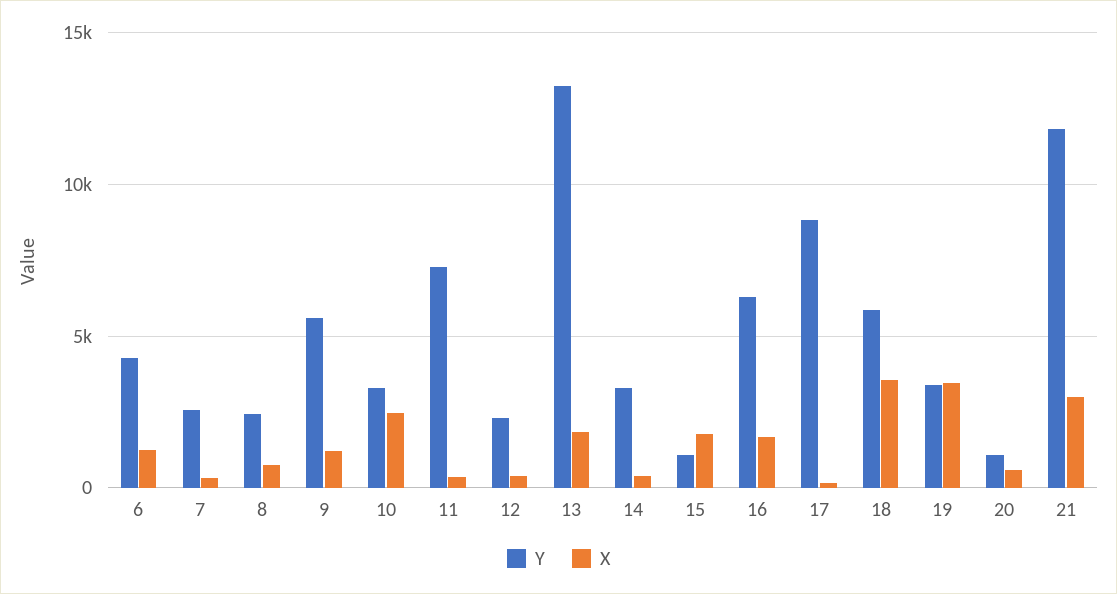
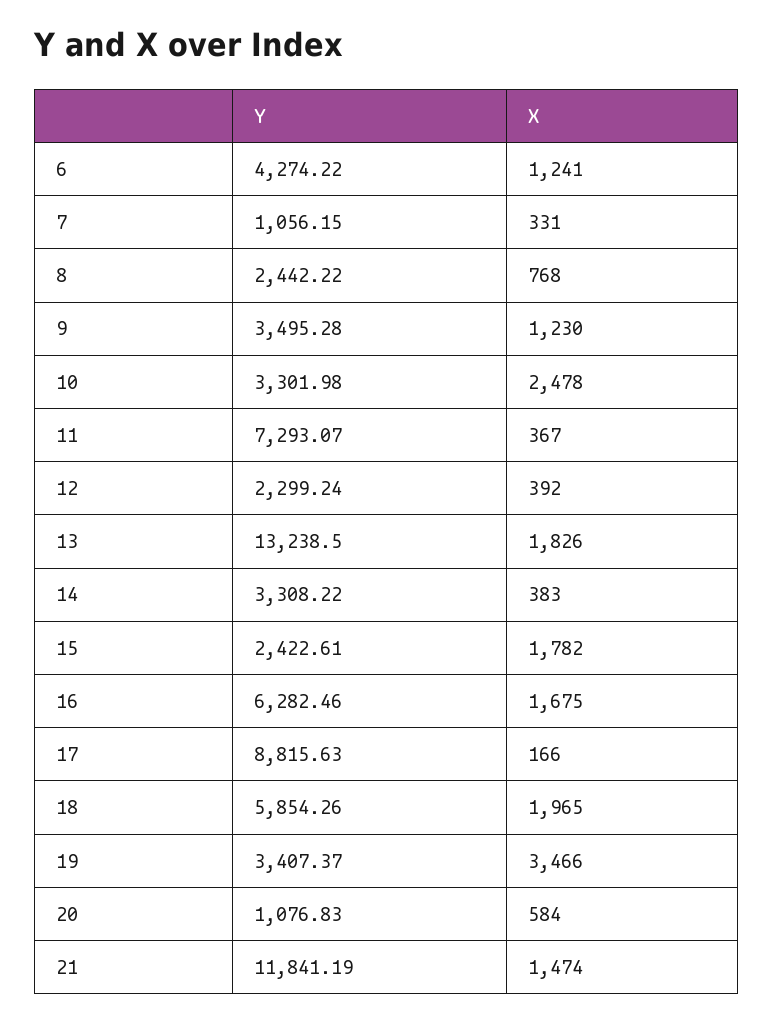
  {
    "Y": {
      "6": 4274.22,
-     "7": 2500,
+     "7": 1056.15,
      "8": 2442.22,
-     "9": 5500,
+     "9": 3495.28,
      "10": 3301.98,
      "11": 7293.07,
      "12": 2299.24,
      "13": 13238.5,
      "14": 3308.22,
-     "15": 1000,
+     "15": 2422.61,
      "16": 6282.46,
      "17": 8815.63,
      "18": 5854.26,
      "19": 3407.37,
      "20": 1076.83,
      "21": 11841.19
    },
    "X": {
      "6": 1241,
      "7": 331,
      "8": 768,
      "9": 1230,
      "10": 2478,
      "11": 367,
      "12": 392,
      "13": 1826,
      "14": 383,
      "15": 1782,
      "16": 1675,
      "17": 166,
-     "18": 3500,
+     "18": 1965,
      "19": 3466,
      "20": 584,
-     "21": 3000
+     "21": 1474
    }
  }

